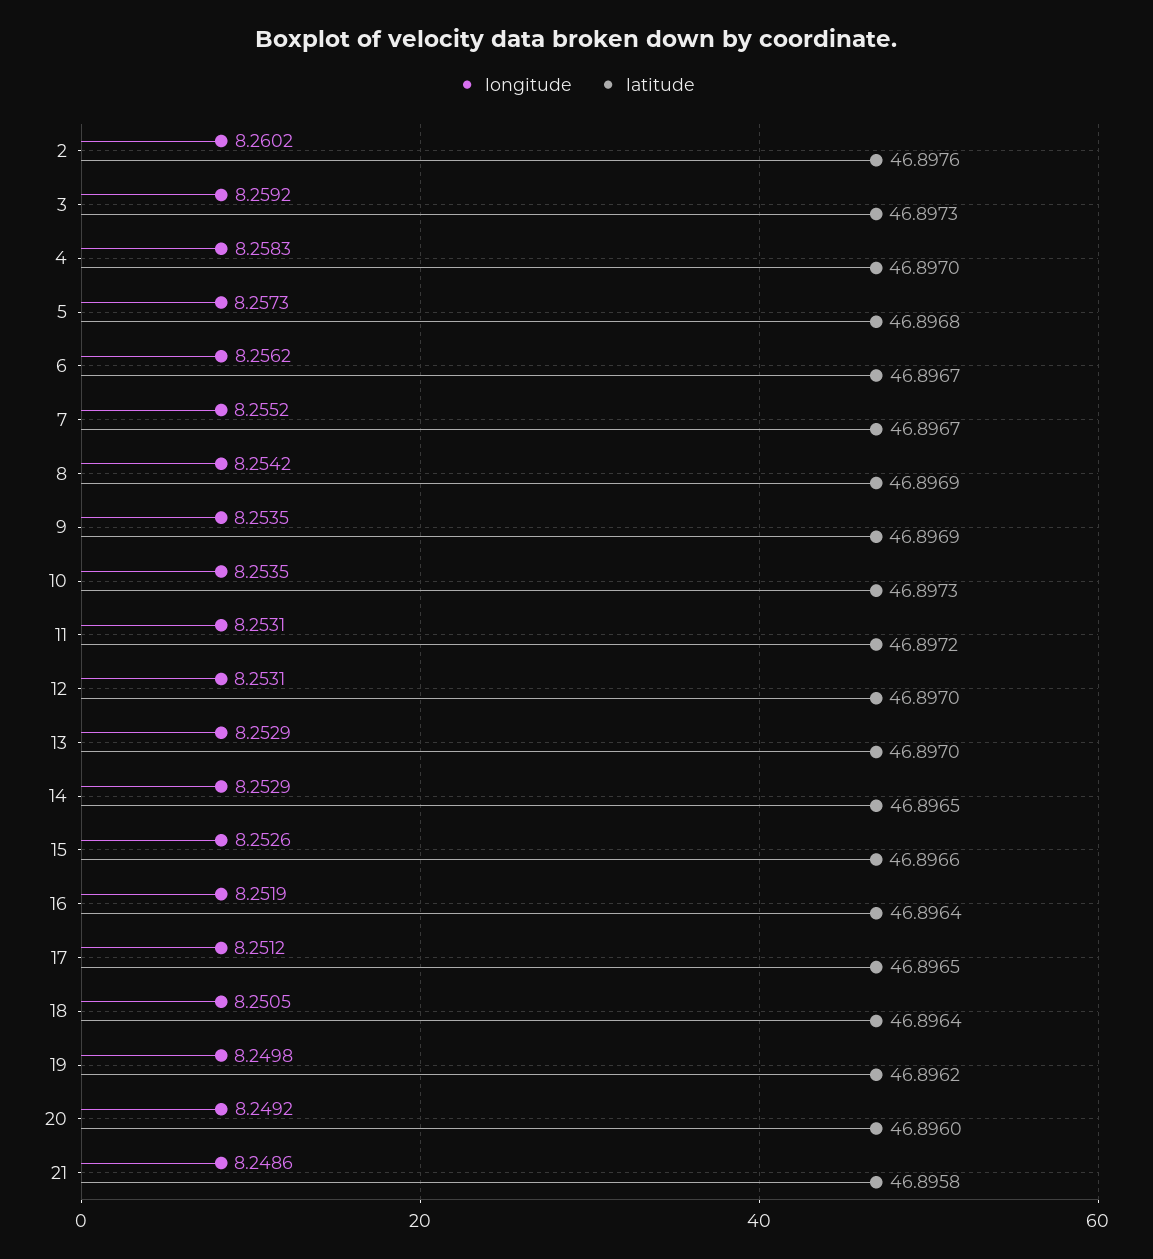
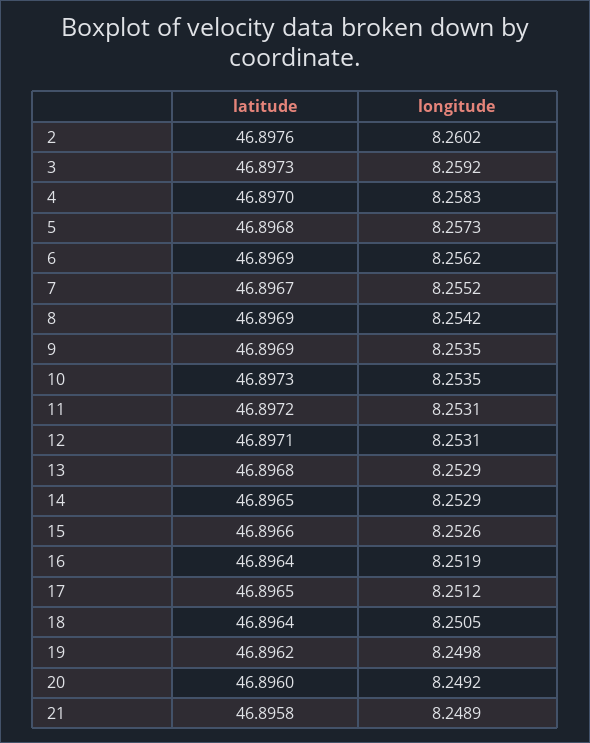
  {
    "longitude": {
      "2": 8.2602,
      "3": 8.2592,
      "4": 8.2583,
      "5": 8.2573,
      "6": 8.2562,
      "7": 8.2552,
      "8": 8.2542,
      "9": 8.2535,
      "10": 8.2535,
      "11": 8.2531,
      "12": 8.2531,
      "13": 8.2529,
      "14": 8.2529,
      "15": 8.2526,
      "16": 8.2519,
      "17": 8.2512,
      "18": 8.2505,
      "19": 8.2498,
      "20": 8.2492,
-     "21": 8.2486
+     "21": 8.2489
    },
    "latitude": {
      "2": 46.8976,
      "3": 46.8973,
      "4": 46.897,
      "5": 46.8968,
-     "6": 46.8967,
+     "6": 46.8969,
      "7": 46.8967,
      "8": 46.8969,
      "9": 46.8969,
      "10": 46.8973,
      "11": 46.8972,
-     "12": 46.897,
+     "12": 46.8971,
-     "13": 46.897,
+     "13": 46.8968,
      "14": 46.8965,
      "15": 46.8966,
      "16": 46.8964,
      "17": 46.8965,
      "18": 46.8964,
      "19": 46.8962,
      "20": 46.896,
      "21": 46.8958
    }
  }

